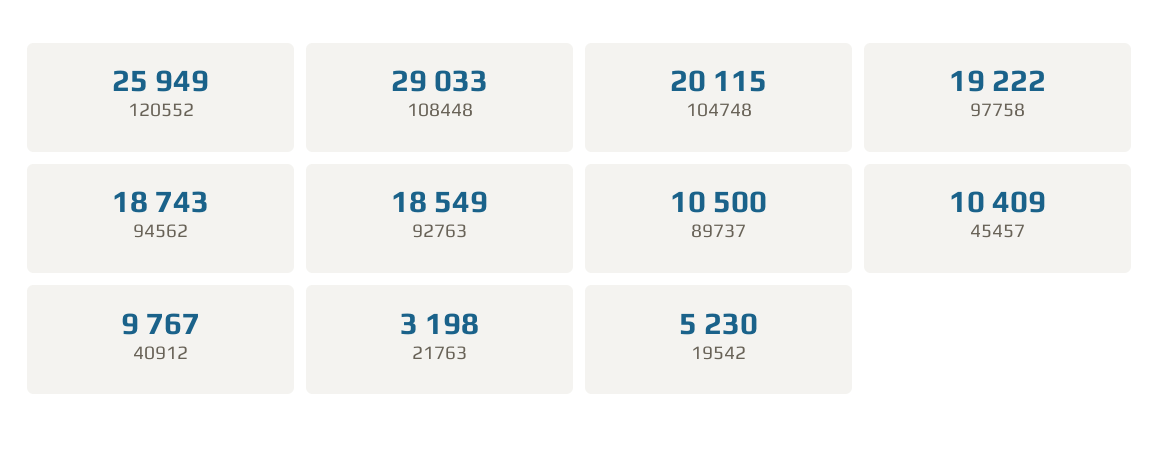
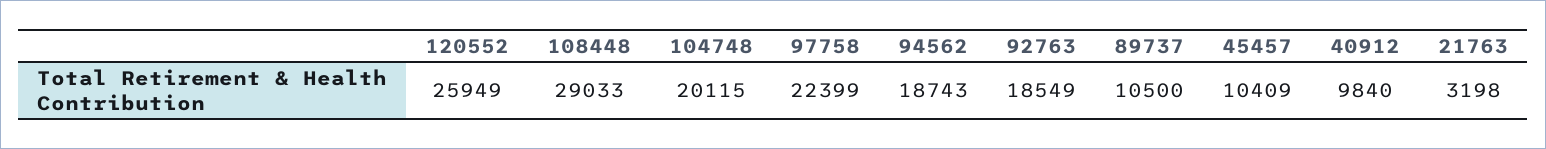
  {
    "120552": 25949,
    "108448": 29033,
    "104748": 20115,
-   "97758": 19222,
+   "97758": 22399,
    "94562": 18743,
    "92763": 18549,
    "89737": 10500,
    "45457": 10409,
-   "40912": 9767,
+   "40912": 9840,
-   "21763": 3198,
+   "21763": 3198
-   "19542": 5230
  }

